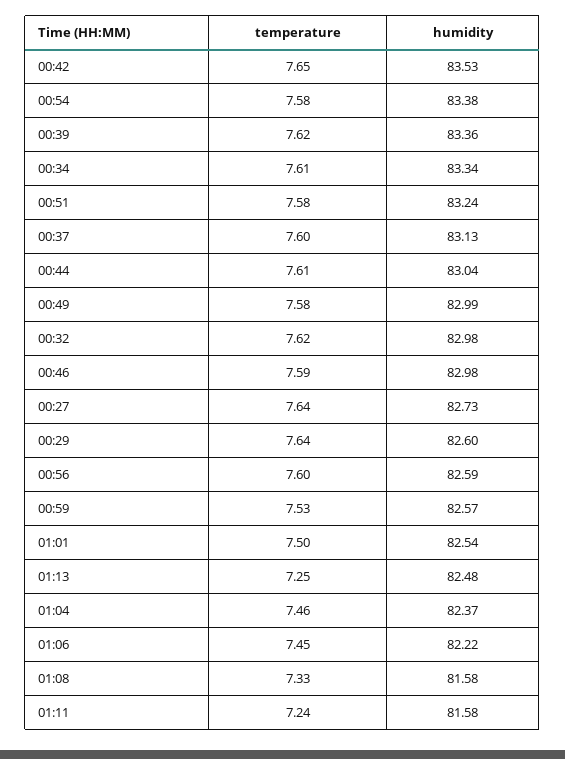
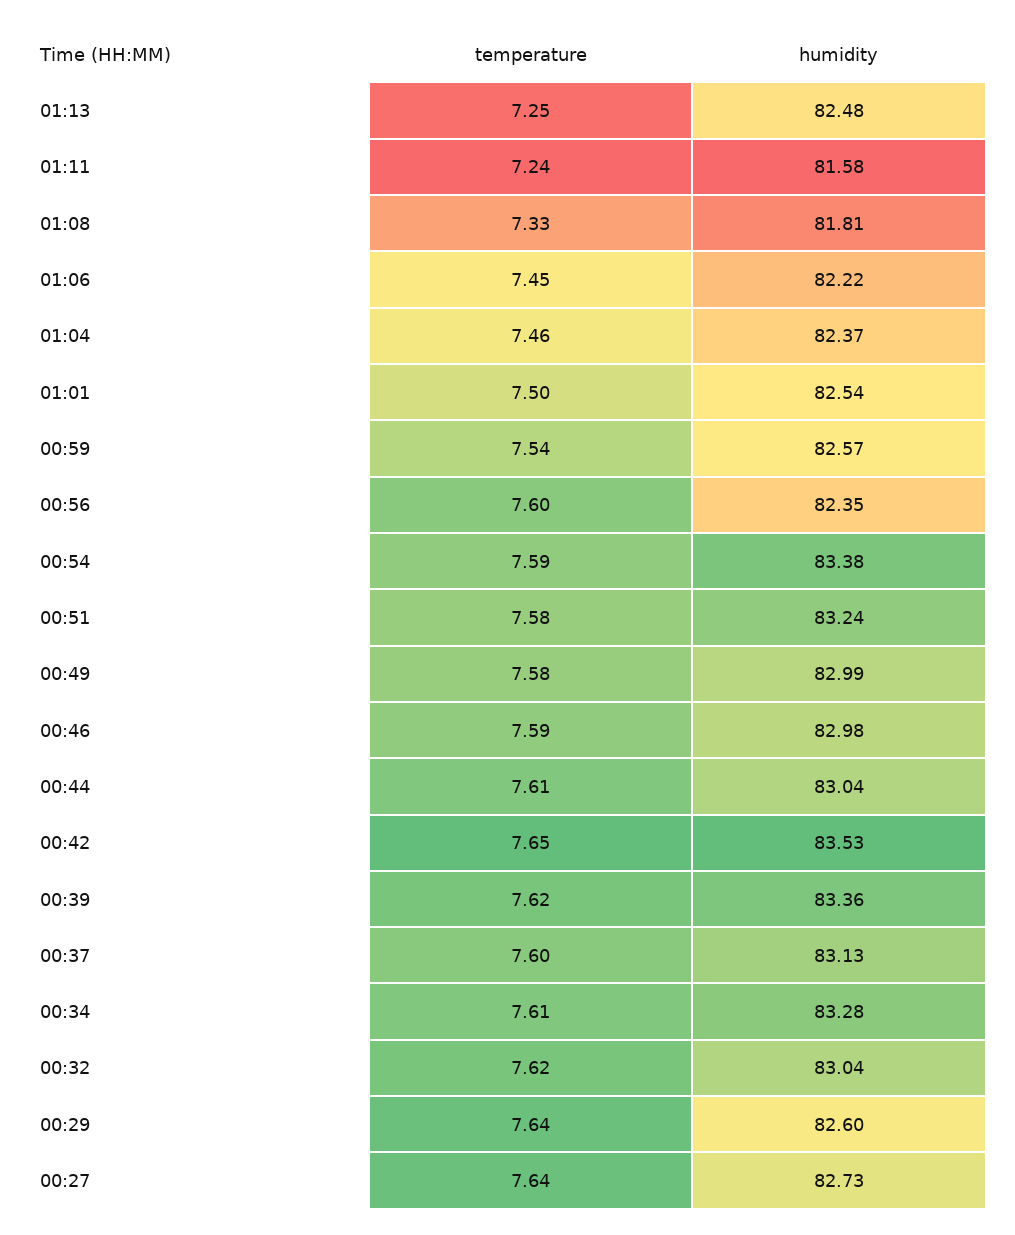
  {
    "temperature": {
      "00:42": 7.65,
-     "00:54": 7.58,
+     "00:54": 7.59,
      "00:39": 7.62,
      "00:34": 7.61,
      "00:51": 7.58,
      "00:37": 7.6,
      "00:44": 7.61,
      "00:49": 7.58,
      "00:32": 7.62,
      "00:46": 7.59,
      "00:27": 7.64,
      "00:29": 7.64,
      "00:56": 7.6,
-     "00:59": 7.53,
+     "00:59": 7.54,
      "01:01": 7.5,
      "01:13": 7.25,
      "01:04": 7.46,
      "01:06": 7.45,
      "01:08": 7.33,
      "01:11": 7.24
    },
    "humidity": {
      "00:42": 83.53,
      "00:54": 83.38,
      "00:39": 83.36,
-     "00:34": 83.34,
+     "00:34": 83.28,
      "00:51": 83.24,
      "00:37": 83.13,
      "00:44": 83.04,
      "00:49": 82.99,
-     "00:32": 82.98,
+     "00:32": 83.04,
      "00:46": 82.98,
      "00:27": 82.73,
      "00:29": 82.6,
-     "00:56": 82.59,
+     "00:56": 82.35,
      "00:59": 82.57,
      "01:01": 82.54,
      "01:13": 82.48,
      "01:04": 82.37,
      "01:06": 82.22,
-     "01:08": 81.58,
+     "01:08": 81.81,
      "01:11": 81.58
    }
  }

